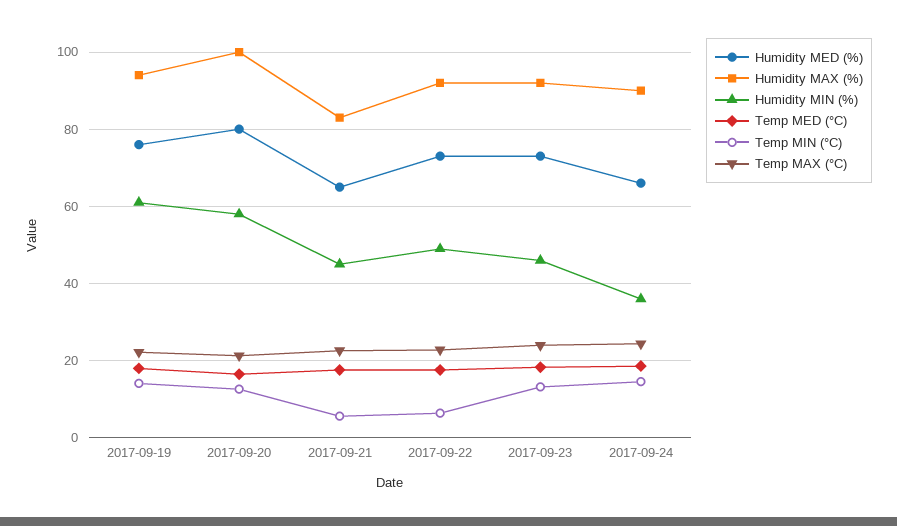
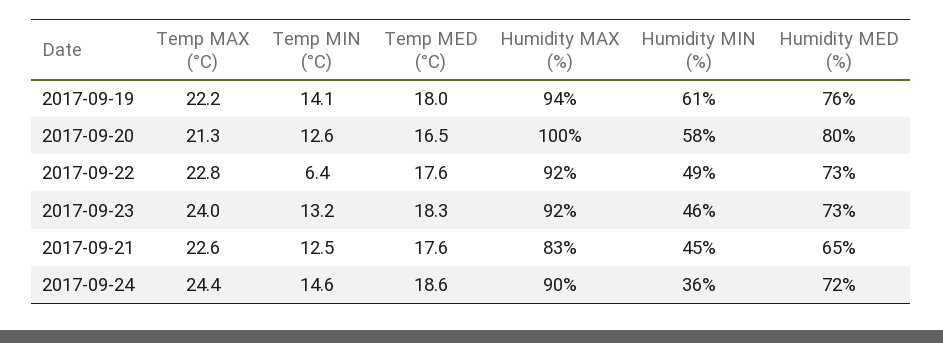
  {
    "Humidity MED (%)": {
      "2017-09-19": 76,
      "2017-09-20": 80,
      "2017-09-21": 65,
      "2017-09-22": 73,
      "2017-09-23": 73,
-     "2017-09-24": 66
+     "2017-09-24": 72
    },
    "Humidity MAX (%)": {
      "2017-09-19": 94,
      "2017-09-20": 100,
      "2017-09-21": 83,
      "2017-09-22": 92,
      "2017-09-23": 92,
      "2017-09-24": 90
    },
    "Humidity MIN (%)": {
      "2017-09-19": 61,
      "2017-09-20": 58,
      "2017-09-21": 45,
      "2017-09-22": 49,
      "2017-09-23": 46,
      "2017-09-24": 36
    },
    "Temp MED (°C)": {
      "2017-09-19": 18,
      "2017-09-20": 16.5,
      "2017-09-21": 17.6,
      "2017-09-22": 17.6,
      "2017-09-23": 18.3,
      "2017-09-24": 18.6
    },
    "Temp MIN (°C)": {
      "2017-09-19": 14.1,
      "2017-09-20": 12.6,
-     "2017-09-21": 6,
+     "2017-09-21": 12.5,
      "2017-09-22": 6.4,
      "2017-09-23": 13.2,
      "2017-09-24": 14.6
    },
    "Temp MAX (°C)": {
      "2017-09-19": 22.2,
      "2017-09-20": 21.3,
      "2017-09-21": 22.6,
      "2017-09-22": 22.8,
      "2017-09-23": 24,
      "2017-09-24": 24.4
    }
  }

